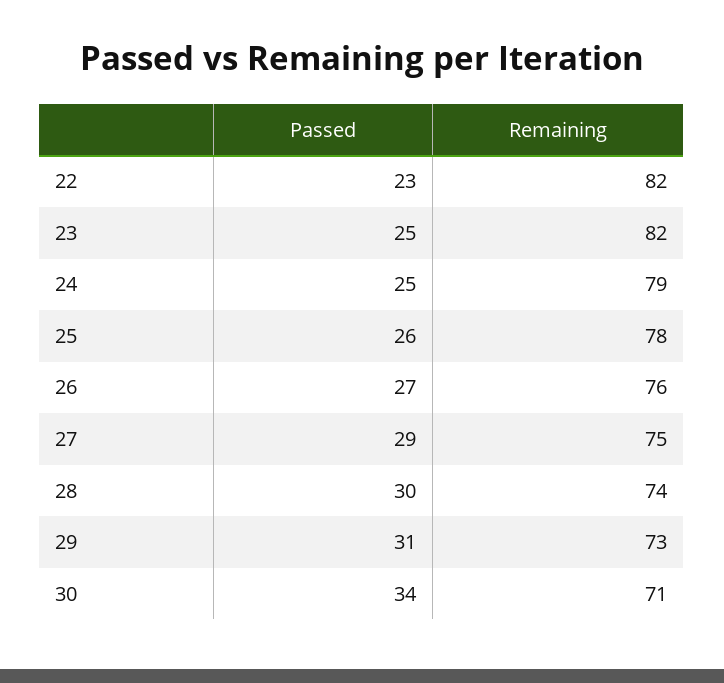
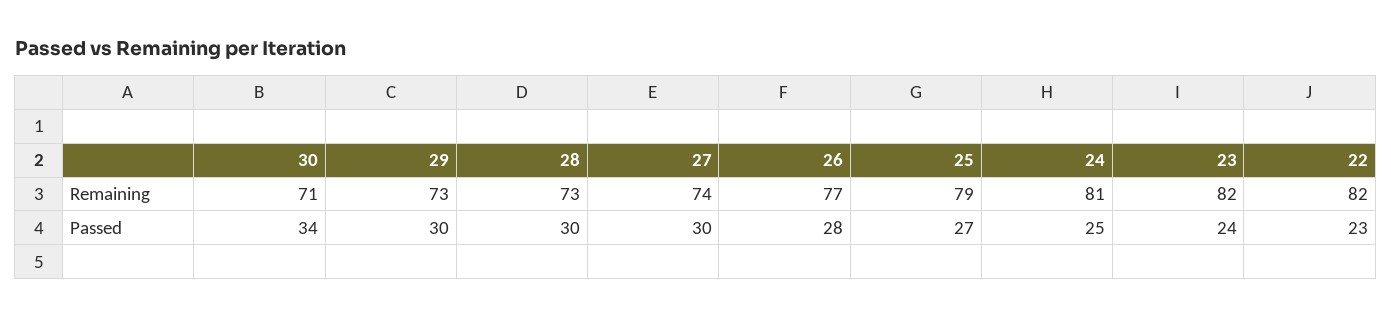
  {
    "Passed": {
      "22": 23,
-     "23": 25,
+     "23": 24,
      "24": 25,
-     "25": 26,
+     "25": 27,
-     "26": 27,
+     "26": 28,
-     "27": 29,
+     "27": 30,
      "28": 30,
-     "29": 31,
+     "29": 30,
      "30": 34
    },
    "Remaining": {
      "22": 82,
      "23": 82,
-     "24": 79,
+     "24": 81,
-     "25": 78,
+     "25": 79,
-     "26": 76,
+     "26": 77,
-     "27": 75,
+     "27": 74,
-     "28": 74,
+     "28": 73,
      "29": 73,
      "30": 71
    }
  }

